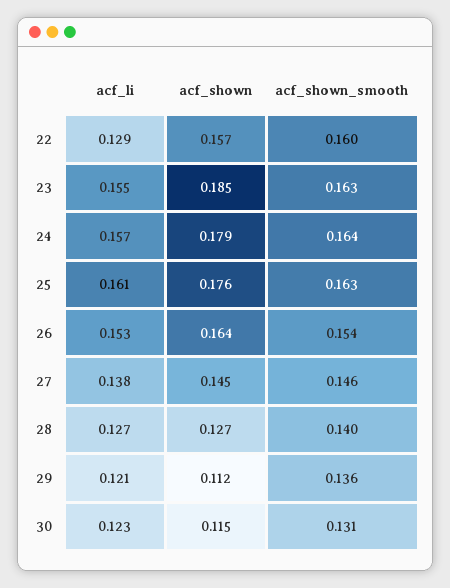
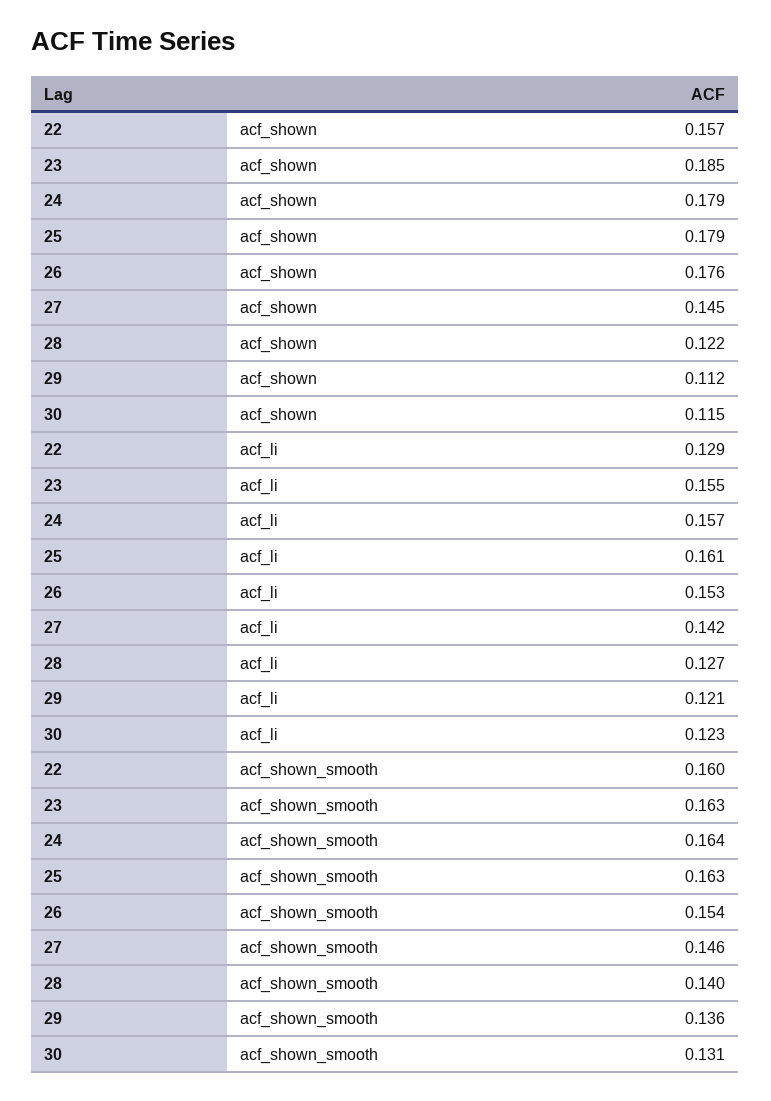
  {
    "acf_li": {
      "22": 0.129,
      "23": 0.155,
      "24": 0.157,
      "25": 0.161,
      "26": 0.153,
-     "27": 0.138,
+     "27": 0.142,
      "28": 0.127,
      "29": 0.121,
      "30": 0.123
    },
    "acf_shown": {
      "22": 0.157,
      "23": 0.185,
      "24": 0.179,
-     "25": 0.176,
+     "25": 0.179,
-     "26": 0.164,
+     "26": 0.176,
      "27": 0.145,
-     "28": 0.127,
+     "28": 0.122,
      "29": 0.112,
      "30": 0.115
    },
    "acf_shown_smooth": {
      "22": 0.16,
      "23": 0.163,
      "24": 0.164,
      "25": 0.163,
      "26": 0.154,
      "27": 0.146,
      "28": 0.14,
      "29": 0.136,
      "30": 0.131
    }
  }

